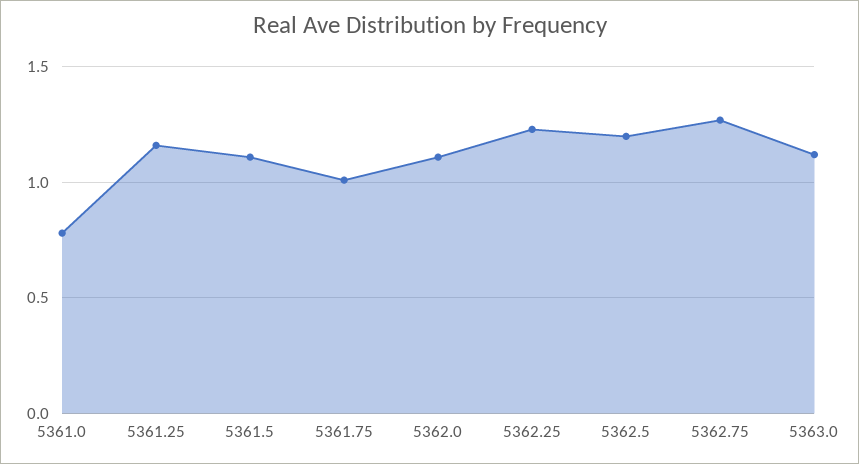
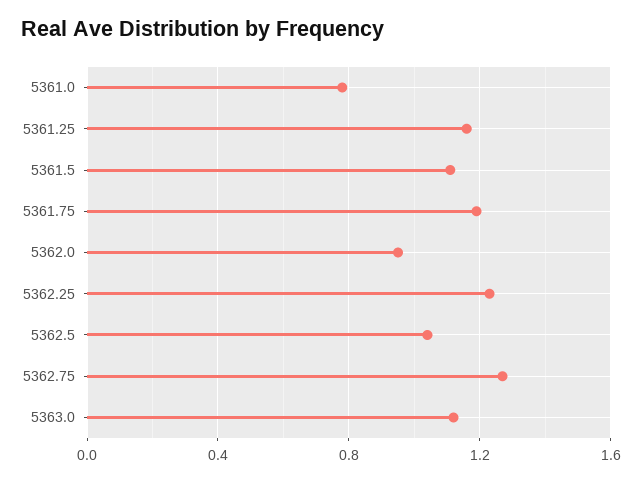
  {
    "5361.0": 0.8,
    "5361.25": 1.15,
    "5361.5": 1.1,
-   "5361.75": 1,
+   "5361.75": 1.2,
-   "5362.0": 1.1,
+   "5362.0": 0.95,
    "5362.25": 1.25,
-   "5362.5": 1.2,
+   "5362.5": 1.05,
    "5362.75": 1.25,
    "5363.0": 1.1
  }

